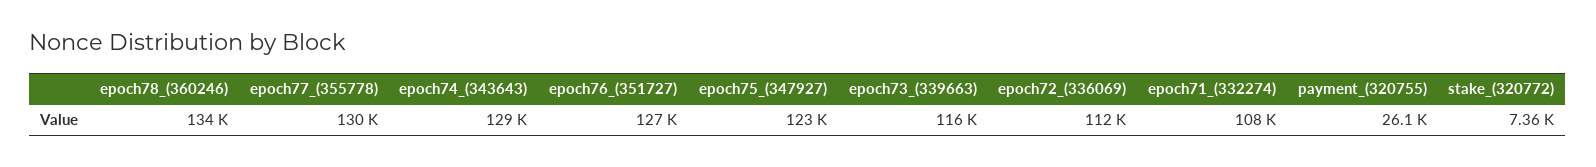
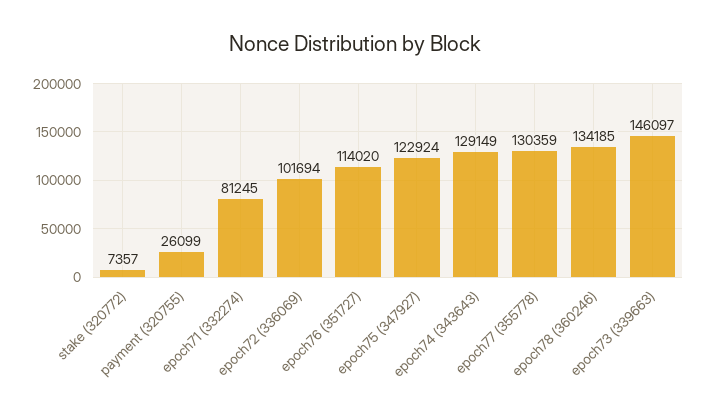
  {
    "epoch78_(360246)": 134185,
    "epoch77_(355778)": 130359,
    "epoch74_(343643)": 129149,
-   "epoch76_(351727)": 127000,
+   "epoch76_(351727)": 114020,
    "epoch75_(347927)": 122924,
-   "epoch73_(339663)": 116000,
+   "epoch73_(339663)": 146097,
-   "epoch72_(336069)": 112000,
+   "epoch72_(336069)": 101694,
-   "epoch71_(332274)": 108000,
+   "epoch71_(332274)": 81245,
    "payment_(320755)": 26099,
    "stake_(320772)": 7357
  }

